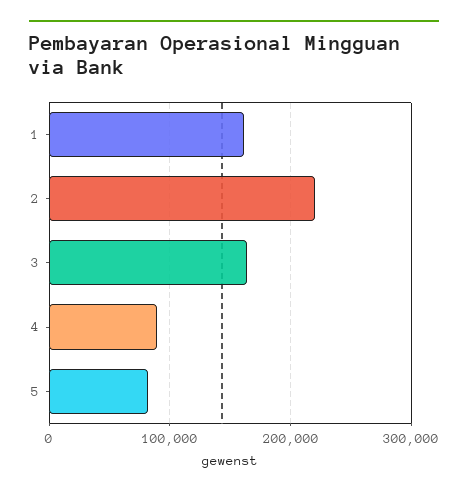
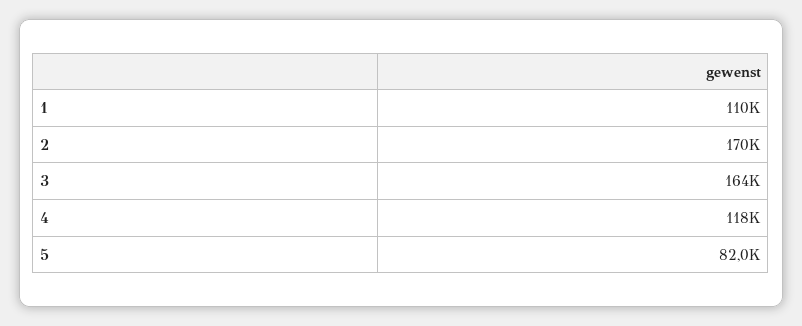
  {
-   "1": 160000,
+   "1": 110000,
-   "2": 220000,
+   "2": 170000,
    "3": 164000,
-   "4": 90000,
+   "4": 118000,
    "5": 82000
  }

